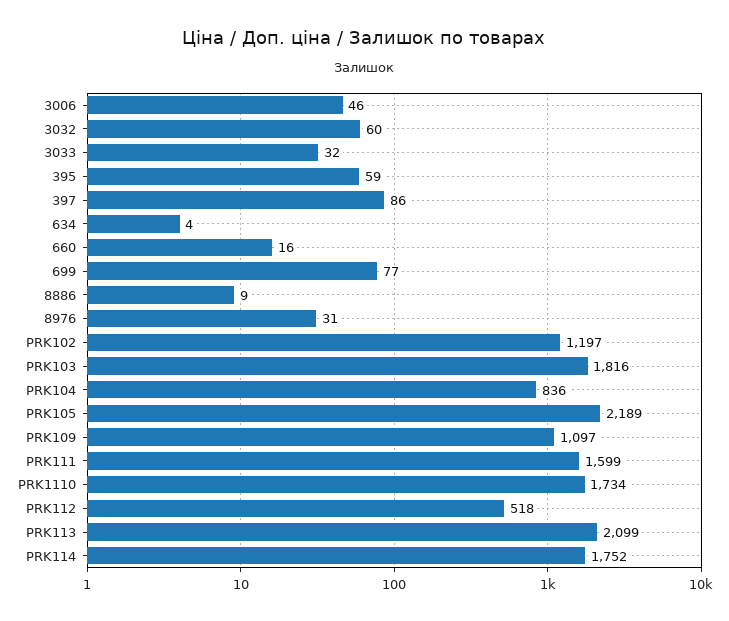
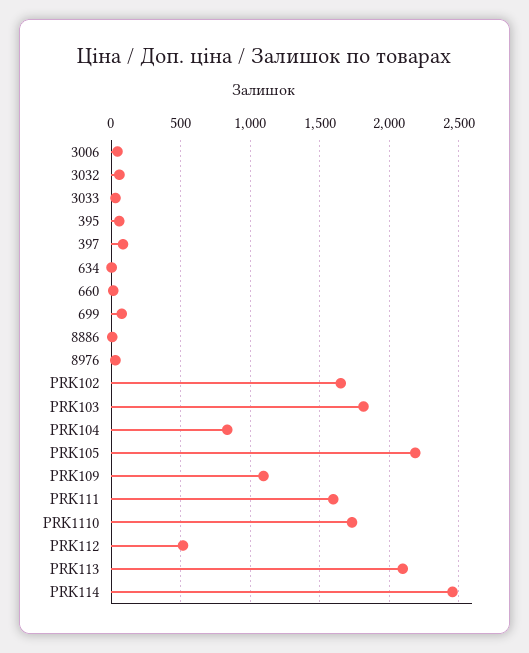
  {
    "3006": 46,
    "3032": 60,
    "3033": 32,
    "395": 59,
    "397": 86,
    "634": 4,
    "660": 16,
    "699": 77,
    "8886": 9,
    "8976": 31,
-   "PRK102": 1197,
+   "PRK102": 1650,
    "PRK103": 1816,
    "PRK104": 836,
    "PRK105": 2189,
    "PRK109": 1097,
    "PRK111": 1599,
    "PRK1110": 1734,
    "PRK112": 518,
    "PRK113": 2099,
-   "PRK114": 1752
+   "PRK114": 2450
  }

